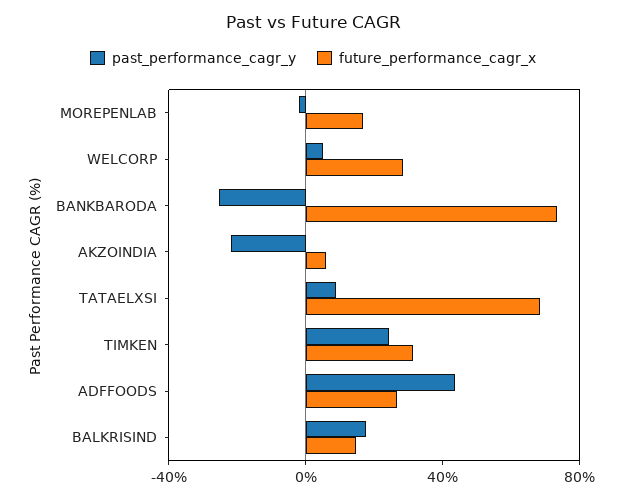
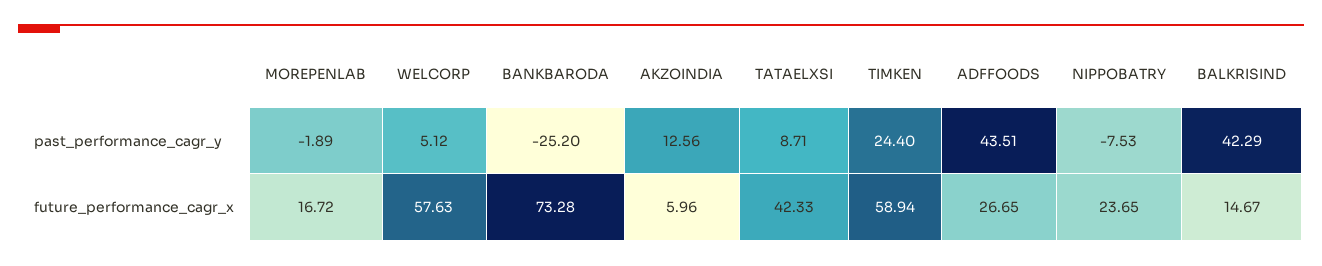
  {
    "past_performance_cagr_y": {
      "MOREPENLAB": -1.89,
      "WELCORP": 5.12,
      "BANKBARODA": -25.2,
-     "AKZOINDIA": -20,
+     "AKZOINDIA": 12.56,
      "TATAELXSI": 8.71,
      "TIMKEN": 24.4,
      "ADFFOODS": 43.51,
-     "BALKRISIND": 20
+     "BALKRISIND": 42.29,
+     "NIPPOBATRY": -7.53
    },
    "future_performance_cagr_x": {
      "MOREPENLAB": 16.72,
-     "WELCORP": 30,
+     "WELCORP": 57.63,
      "BANKBARODA": 73.28,
      "AKZOINDIA": 5.96,
-     "TATAELXSI": 70,
+     "TATAELXSI": 42.33,
-     "TIMKEN": 30,
+     "TIMKEN": 58.94,
      "ADFFOODS": 26.65,
-     "BALKRISIND": 14.67
+     "BALKRISIND": 14.67,
+     "NIPPOBATRY": 23.65
    }
  }

